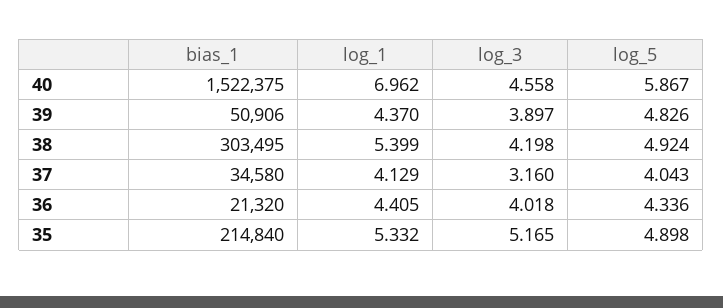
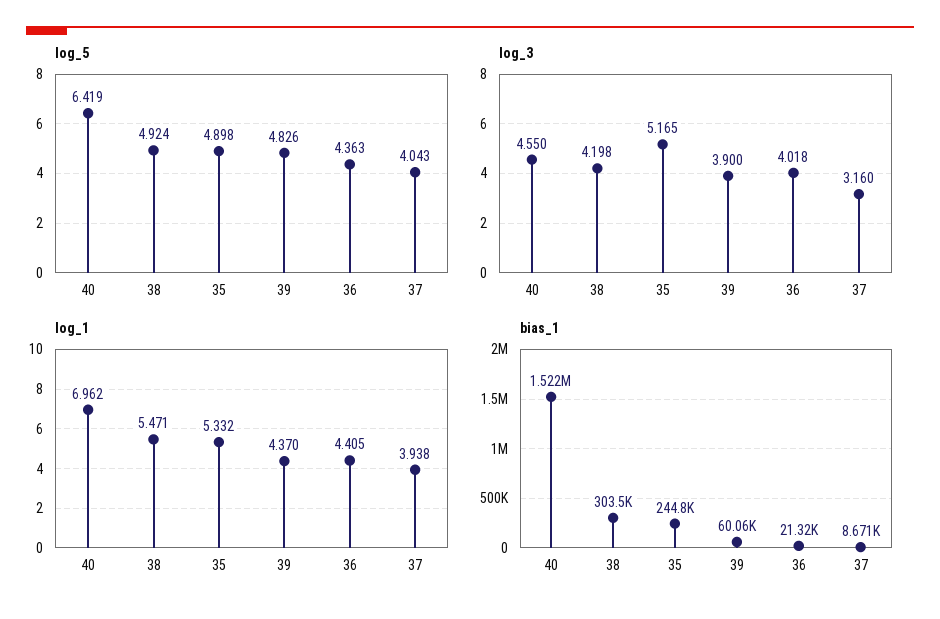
  {
    "bias_1": {
      "40": 1522375,
-     "39": 50906,
+     "39": 60060,
      "38": 303495,
-     "37": 34580,
+     "37": 8671,
      "36": 21320,
-     "35": 214840
+     "35": 244800
    },
    "log_1": {
      "40": 6.962,
      "39": 4.37,
-     "38": 5.399,
+     "38": 5.471,
-     "37": 4.129,
+     "37": 3.938,
      "36": 4.405,
      "35": 5.332
    },
    "log_3": {
-     "40": 4.558,
+     "40": 4.55,
-     "39": 3.897,
+     "39": 3.9,
      "38": 4.198,
      "37": 3.16,
      "36": 4.018,
      "35": 5.165
    },
    "log_5": {
-     "40": 5.867,
+     "40": 6.419,
      "39": 4.826,
      "38": 4.924,
      "37": 4.043,
-     "36": 4.336,
+     "36": 4.363,
      "35": 4.898
    }
  }

